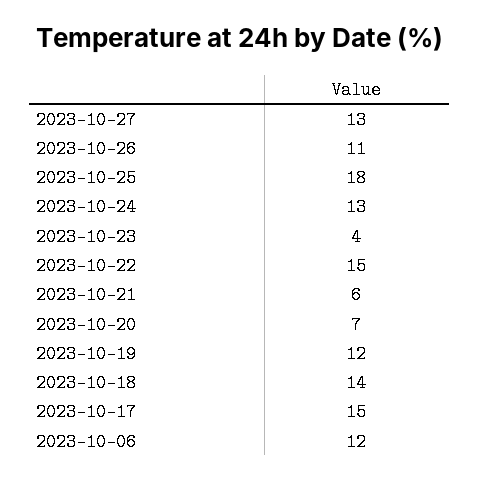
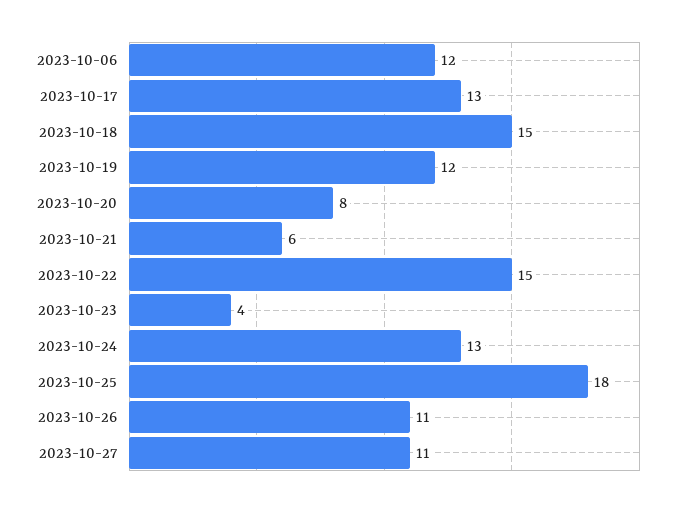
  {
-   "2023-10-27": 13,
+   "2023-10-27": 11,
    "2023-10-26": 11,
    "2023-10-25": 18,
    "2023-10-24": 13,
    "2023-10-23": 4,
    "2023-10-22": 15,
    "2023-10-21": 6,
-   "2023-10-20": 7,
+   "2023-10-20": 8,
    "2023-10-19": 12,
-   "2023-10-18": 14,
+   "2023-10-18": 15,
-   "2023-10-17": 15,
+   "2023-10-17": 13,
    "2023-10-06": 12
  }

